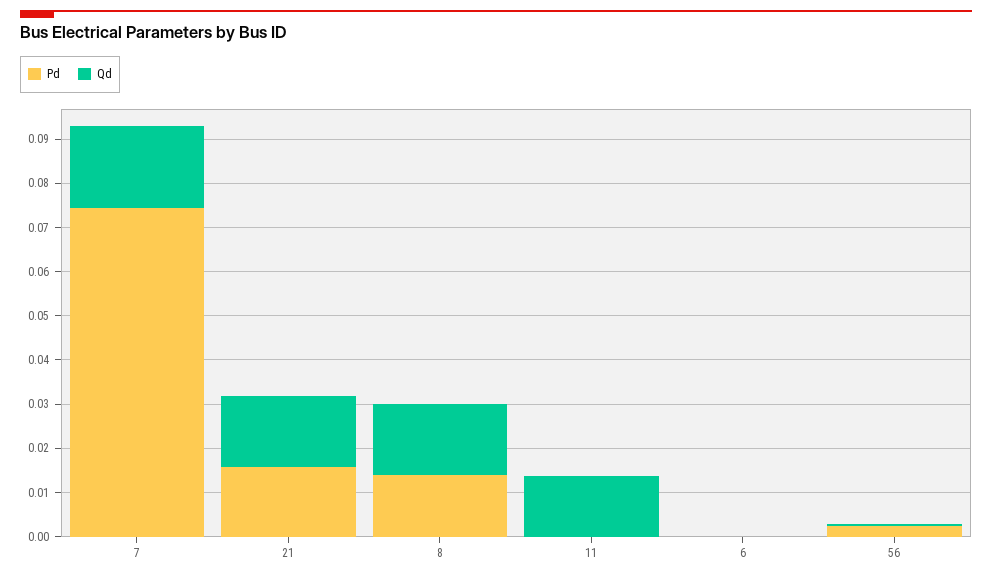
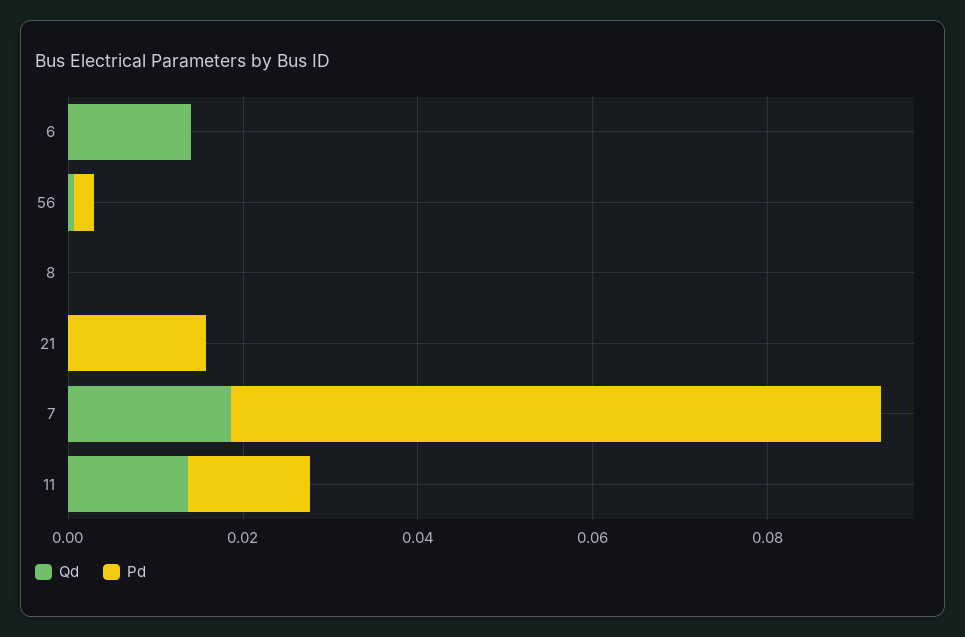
  {
    "Pd": {
      "7": 0.074,
      "21": 0.016,
-     "8": 0.014,
+     "8": 0,
-     "11": 0,
+     "11": 0.015,
      "6": 0,
      "56": 0.002
    },
    "Qd": {
      "7": 0.018,
-     "21": 0.016,
+     "21": 0,
-     "8": 0.016,
+     "8": 0,
      "11": 0.014,
-     "6": 0,
+     "6": 0.015,
      "56": 0
    }
  }

